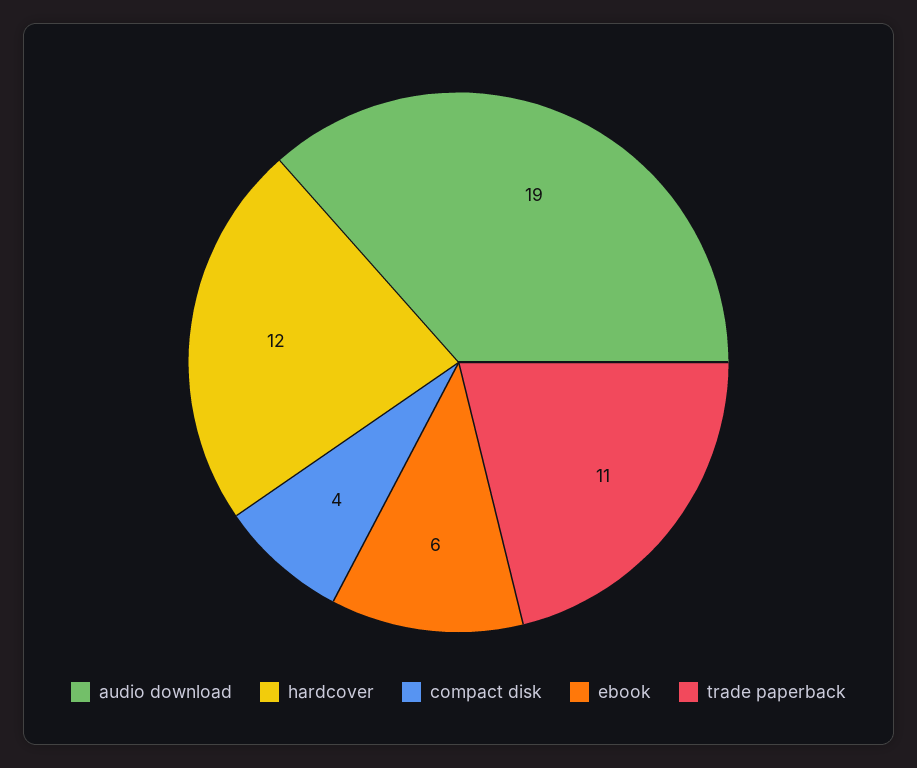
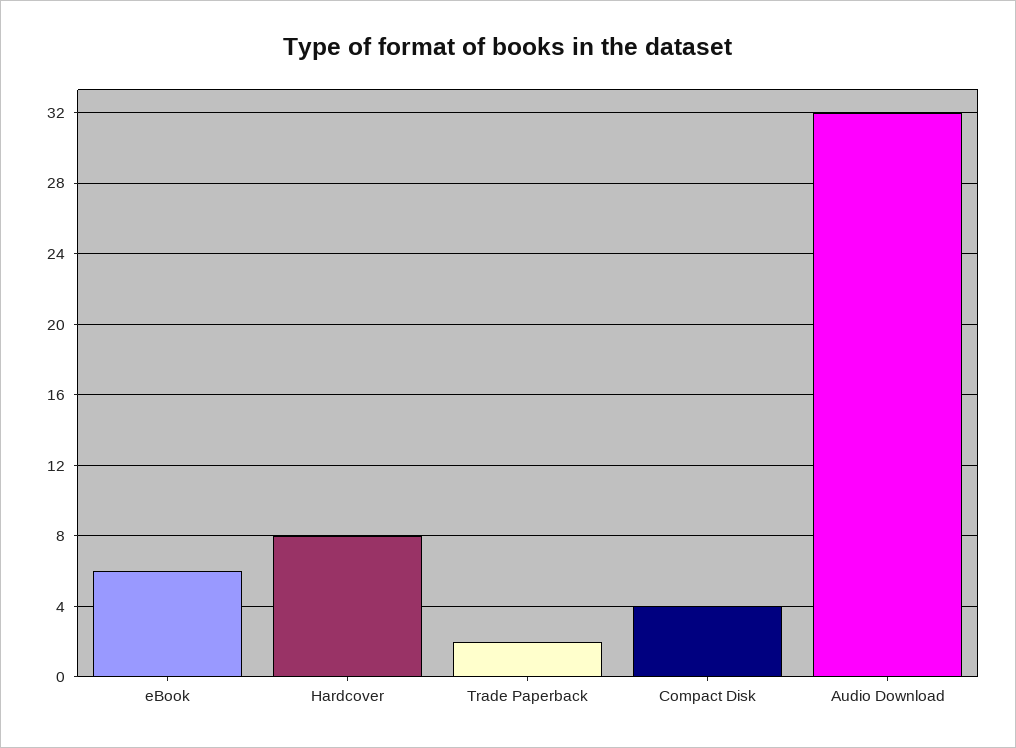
  {
-   "audio download": 19,
+   "audio download": 32,
-   "hardcover": 12,
+   "hardcover": 8,
    "compact disk": 4,
    "ebook": 6,
-   "trade paperback": 11
+   "trade paperback": 2
  }

